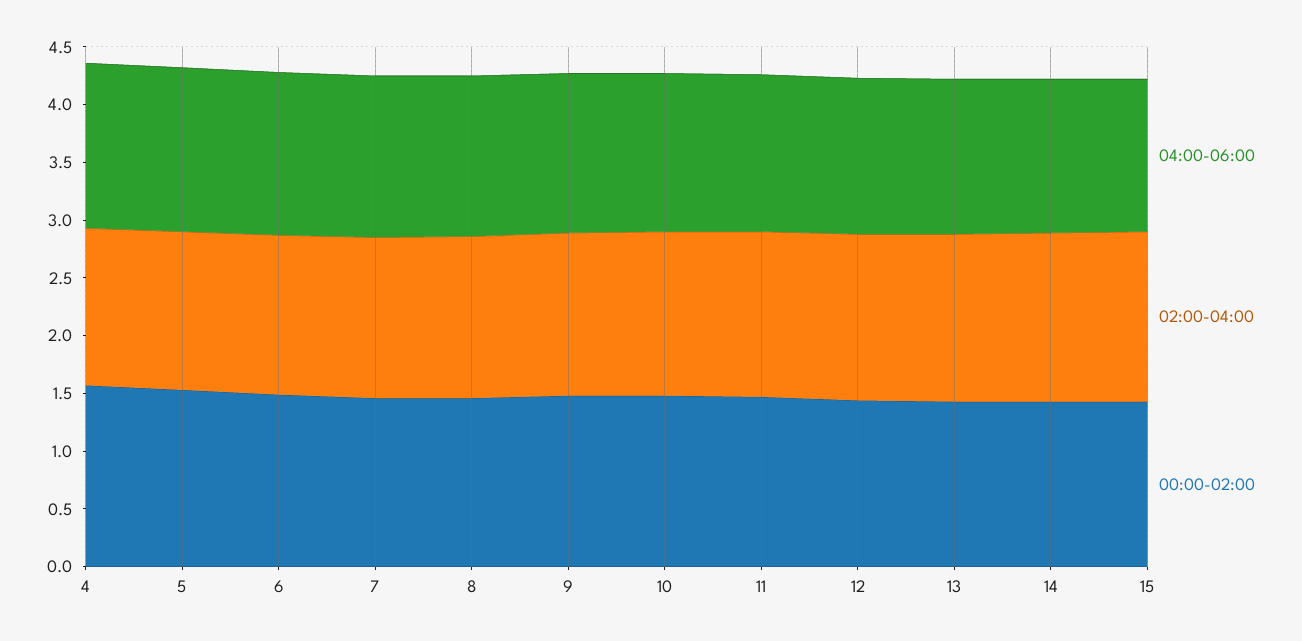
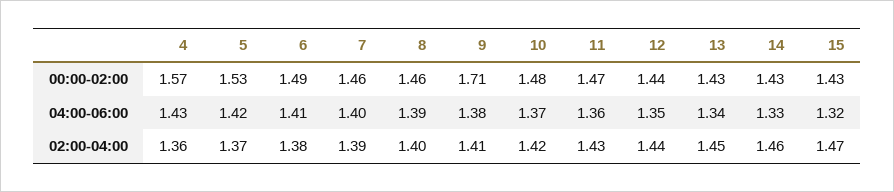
  {
    "04:00-06:00": {
      "4": 1.43,
      "5": 1.42,
      "6": 1.41,
      "7": 1.4,
      "8": 1.39,
      "9": 1.38,
      "10": 1.37,
      "11": 1.36,
      "12": 1.35,
      "13": 1.34,
      "14": 1.33,
      "15": 1.32
    },
    "02:00-04:00": {
      "4": 1.36,
      "5": 1.37,
      "6": 1.38,
      "7": 1.39,
      "8": 1.4,
      "9": 1.41,
      "10": 1.42,
      "11": 1.43,
      "12": 1.44,
      "13": 1.45,
      "14": 1.46,
      "15": 1.47
    },
    "00:00-02:00": {
      "4": 1.57,
      "5": 1.53,
      "6": 1.49,
      "7": 1.46,
      "8": 1.46,
-     "9": 1.5,
+     "9": 1.71,
      "10": 1.48,
      "11": 1.47,
      "12": 1.44,
      "13": 1.43,
      "14": 1.43,
      "15": 1.43
    }
  }

